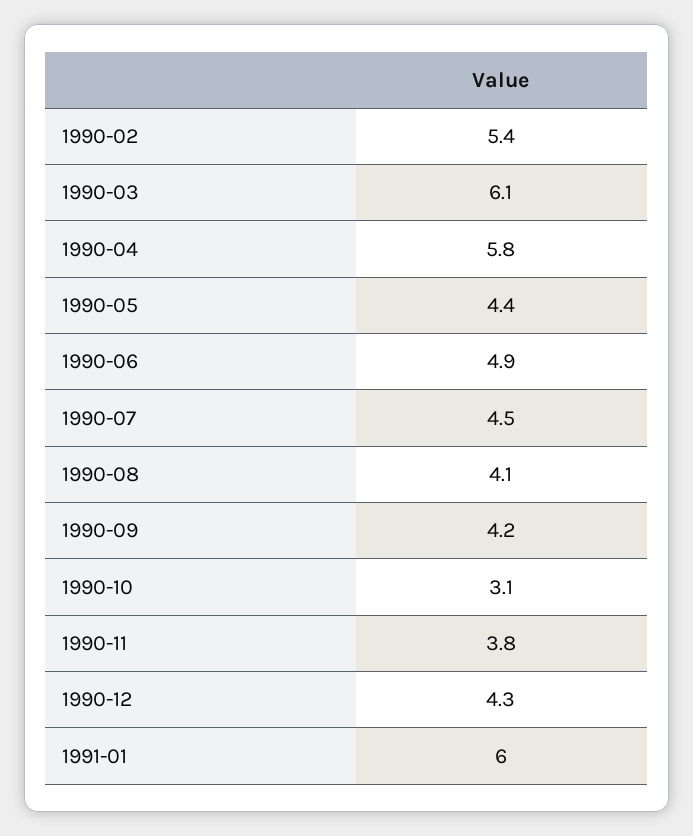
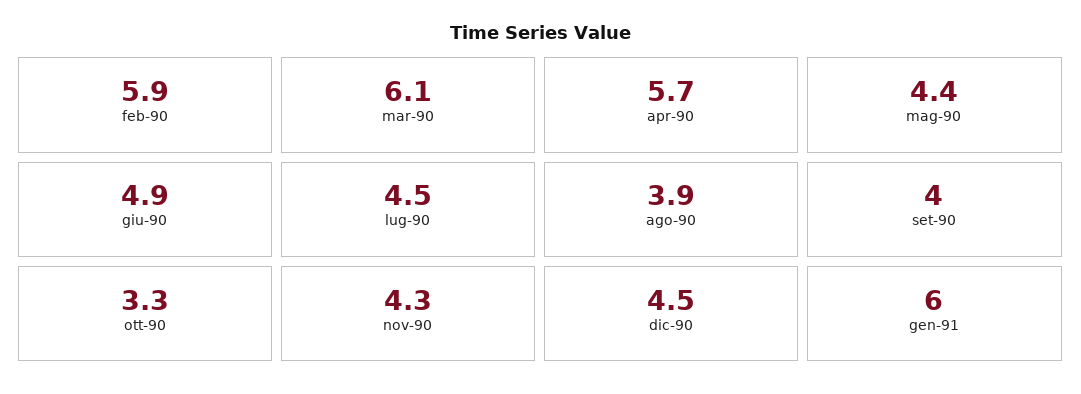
  {
-   "1990-02": 5.4,
+   "1990-02": 5.9,
    "1990-03": 6.1,
-   "1990-04": 5.8,
+   "1990-04": 5.7,
    "1990-05": 4.4,
    "1990-06": 4.9,
    "1990-07": 4.5,
-   "1990-08": 4.1,
+   "1990-08": 3.9,
-   "1990-09": 4.2,
+   "1990-09": 4,
-   "1990-10": 3.1,
+   "1990-10": 3.3,
-   "1990-11": 3.8,
+   "1990-11": 4.3,
-   "1990-12": 4.3,
+   "1990-12": 4.5,
    "1991-01": 6
  }

